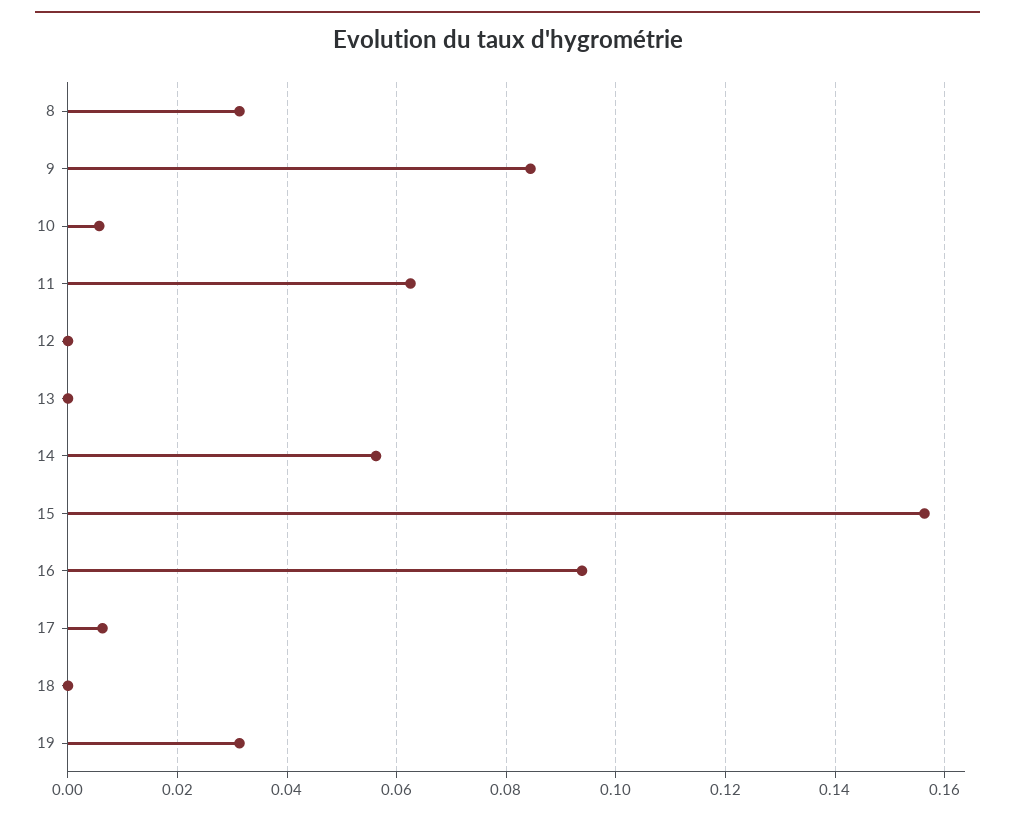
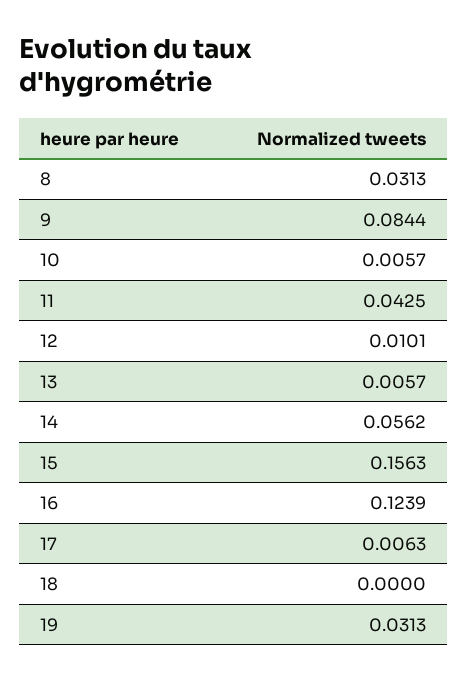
  {
    "8": 0.0313,
    "9": 0.0844,
    "10": 0.0057,
-   "11": 0.062,
+   "11": 0.0425,
-   "12": 0,
+   "12": 0.0101,
-   "13": 0,
+   "13": 0.0057,
    "14": 0.0562,
    "15": 0.1563,
-   "16": 0.094,
+   "16": 0.1239,
    "17": 0.0063,
    "18": 0,
    "19": 0.0313
  }

